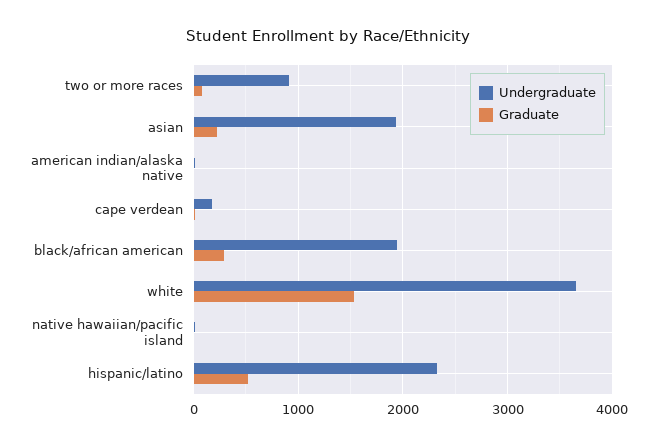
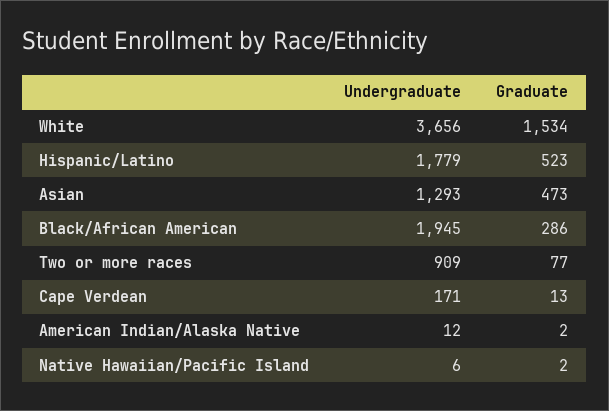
  {
    "Undergraduate": {
      "two or more races": 909,
-     "asian": 1900,
+     "asian": 1293,
      "american indian/alaska native": 12,
      "cape verdean": 171,
      "black/african american": 1945,
      "white": 3656,
      "native hawaiian/pacific island": 6,
-     "hispanic/latino": 2300
+     "hispanic/latino": 1779
    },
    "Graduate": {
      "two or more races": 77,
-     "asian": 200,
+     "asian": 473,
      "american indian/alaska native": 2,
      "cape verdean": 13,
      "black/african american": 286,
      "white": 1534,
      "native hawaiian/pacific island": 2,
      "hispanic/latino": 523
    }
  }

